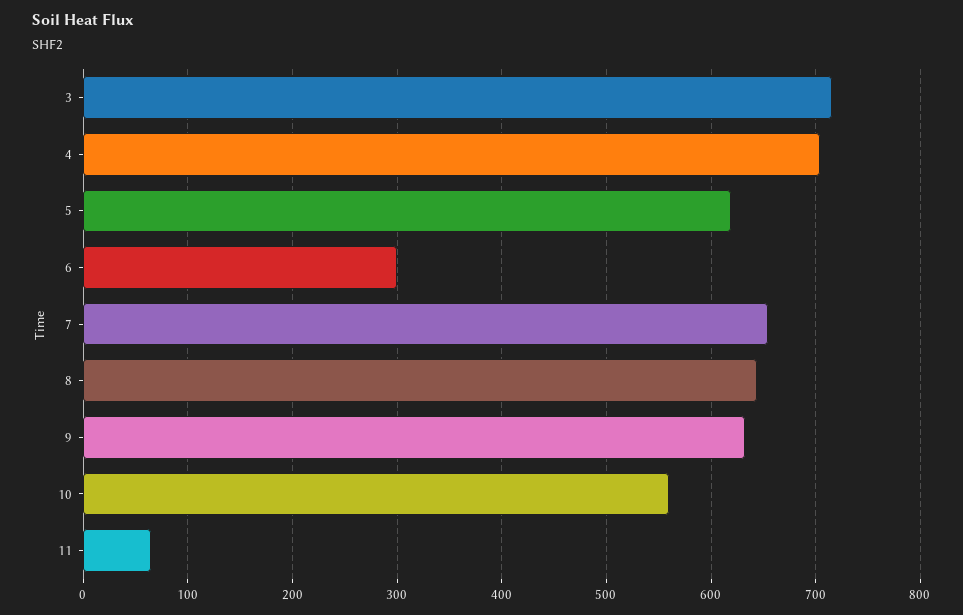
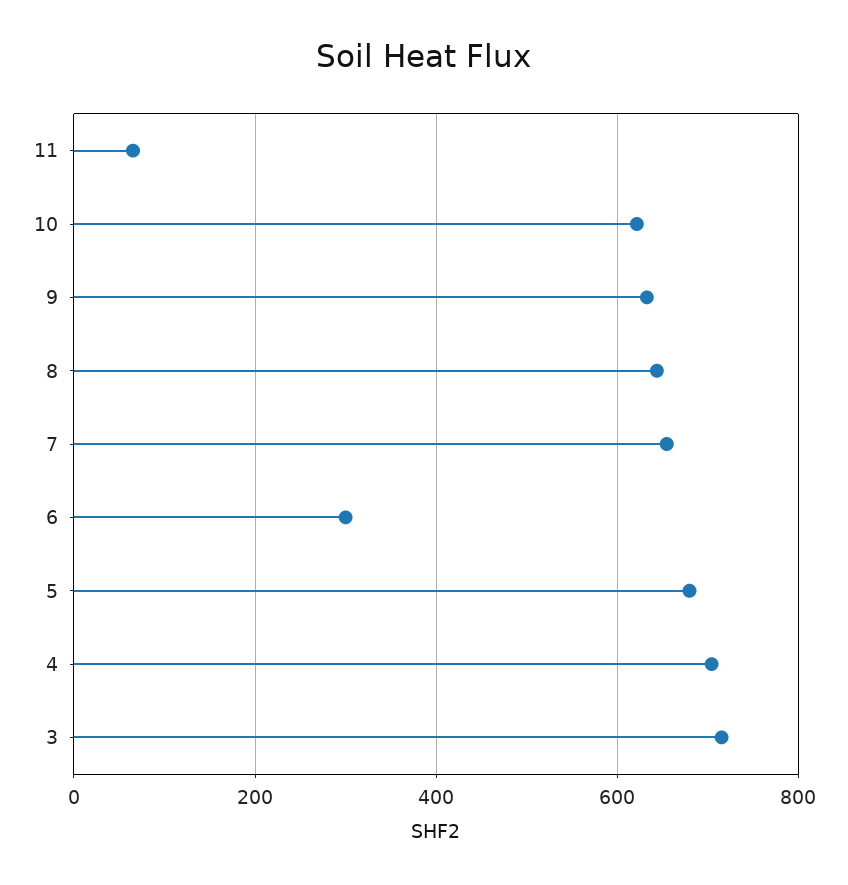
  {
    "3": 720,
    "4": 700,
-   "5": 620,
+   "5": 680,
    "6": 300,
    "7": 650,
    "8": 640,
    "9": 630,
-   "10": 560,
+   "10": 620,
    "11": 70
  }

